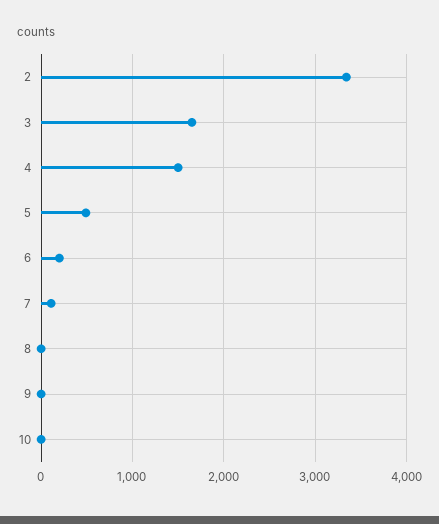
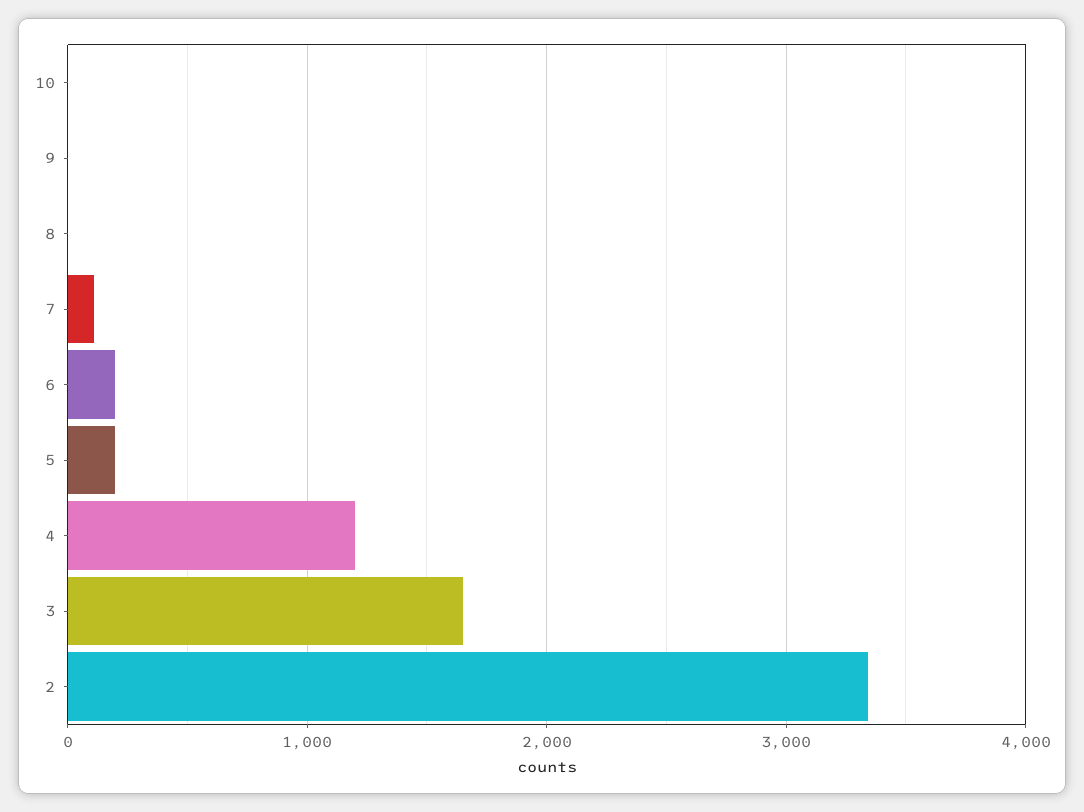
  {
    "2": 3300,
    "3": 1700,
-   "4": 1500,
+   "4": 1200,
-   "5": 500,
+   "5": 200,
    "6": 200,
    "7": 100,
    "8": 0,
    "9": 0,
    "10": 0
  }

